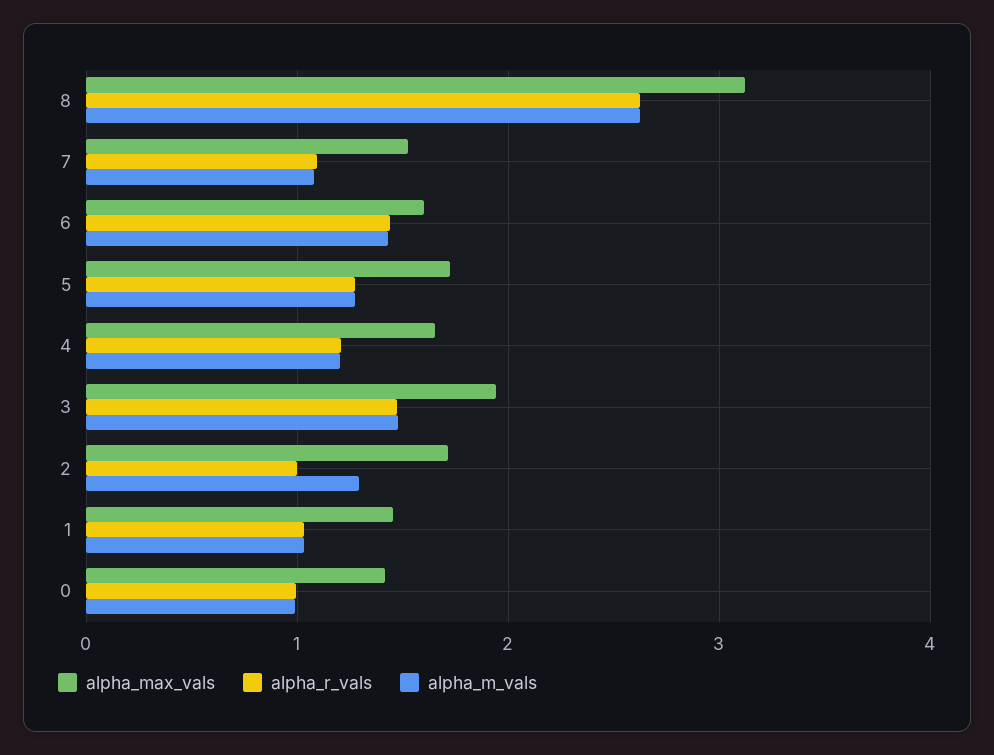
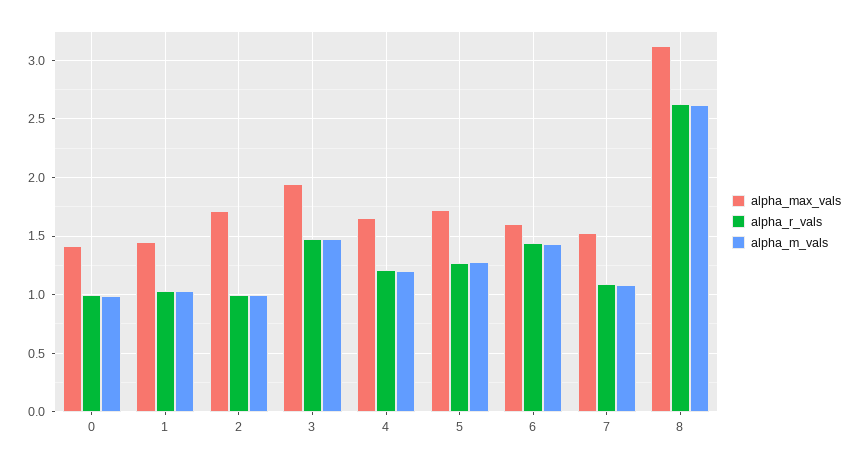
  {
    "alpha_max_vals": {
      "8": 3.1,
      "7": 1.5,
      "6": 1.6,
      "5": 1.7,
      "4": 1.7,
      "3": 1.9,
      "2": 1.7,
      "1": 1.5,
      "0": 1.4
    },
    "alpha_r_vals": {
      "8": 2.6,
      "7": 1.1,
      "6": 1.4,
      "5": 1.3,
      "4": 1.2,
      "3": 1.5,
      "2": 1,
      "1": 1,
      "0": 1
    },
    "alpha_m_vals": {
      "8": 2.6,
      "7": 1.1,
      "6": 1.4,
      "5": 1.3,
      "4": 1.2,
      "3": 1.5,
-     "2": 1.3,
+     "2": 1,
      "1": 1,
      "0": 1
    }
  }

